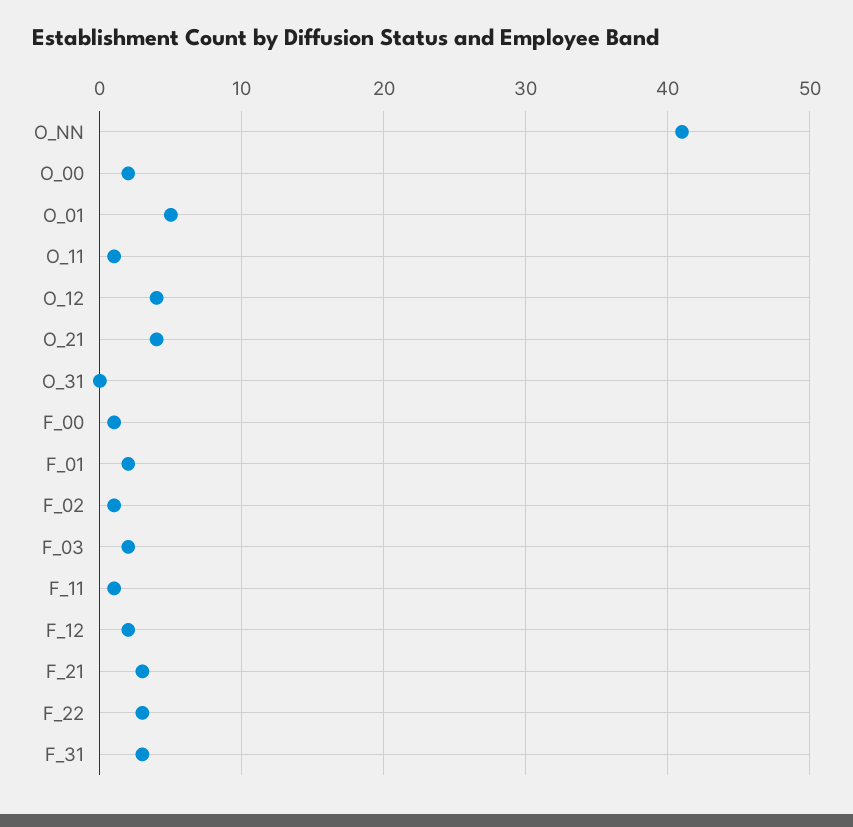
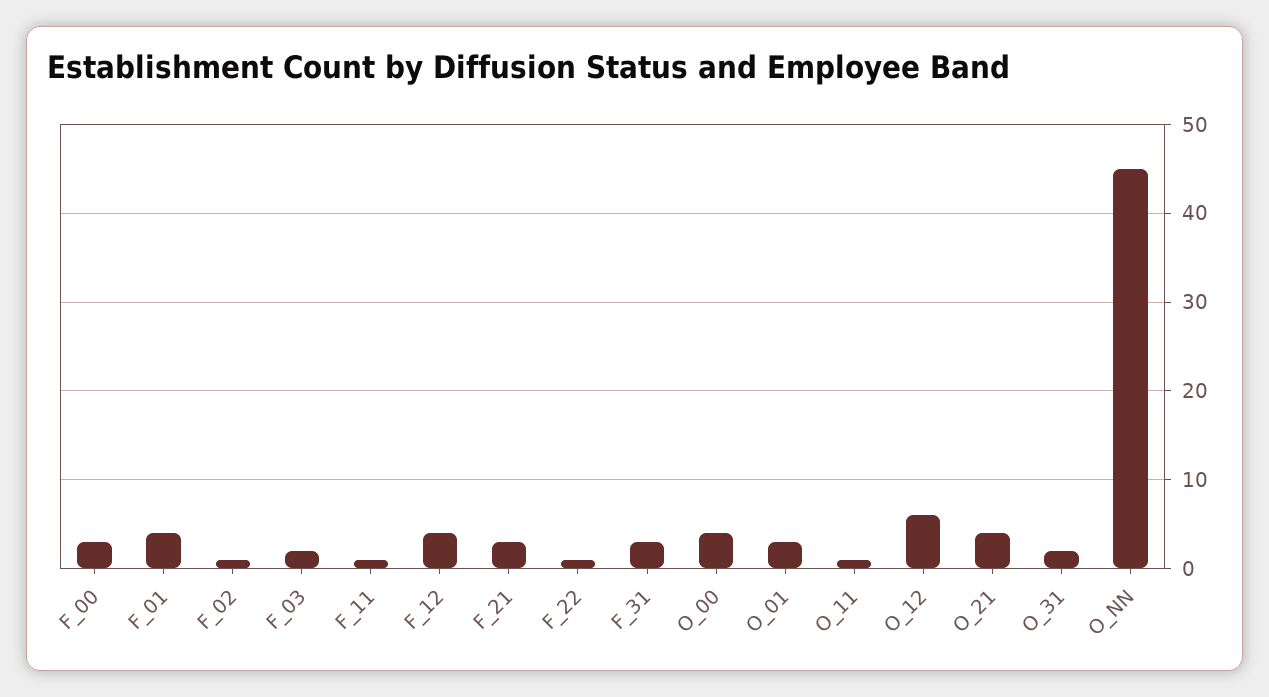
  {
-   "O_NN": 41,
+   "O_NN": 45,
-   "O_00": 2,
+   "O_00": 4,
-   "O_01": 5,
+   "O_01": 3,
    "O_11": 1,
-   "O_12": 4,
+   "O_12": 6,
    "O_21": 4,
-   "O_31": 0,
+   "O_31": 2,
-   "F_00": 1,
+   "F_00": 3,
-   "F_01": 2,
+   "F_01": 4,
    "F_02": 1,
    "F_03": 2,
    "F_11": 1,
-   "F_12": 2,
+   "F_12": 4,
    "F_21": 3,
-   "F_22": 3,
+   "F_22": 1,
    "F_31": 3
  }

